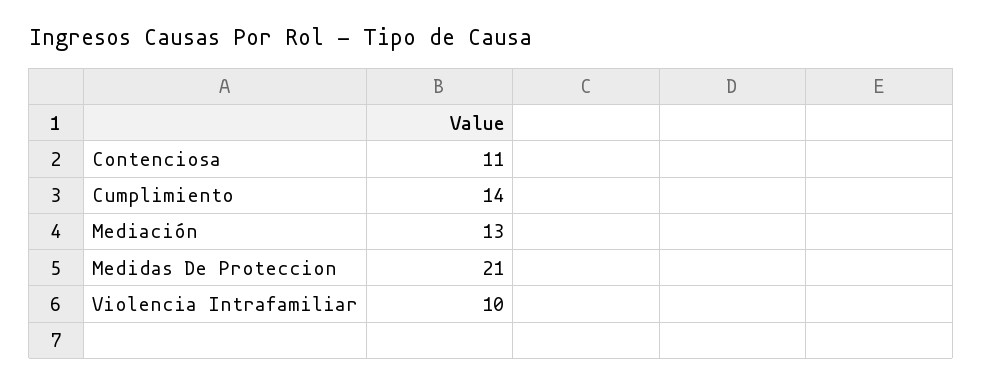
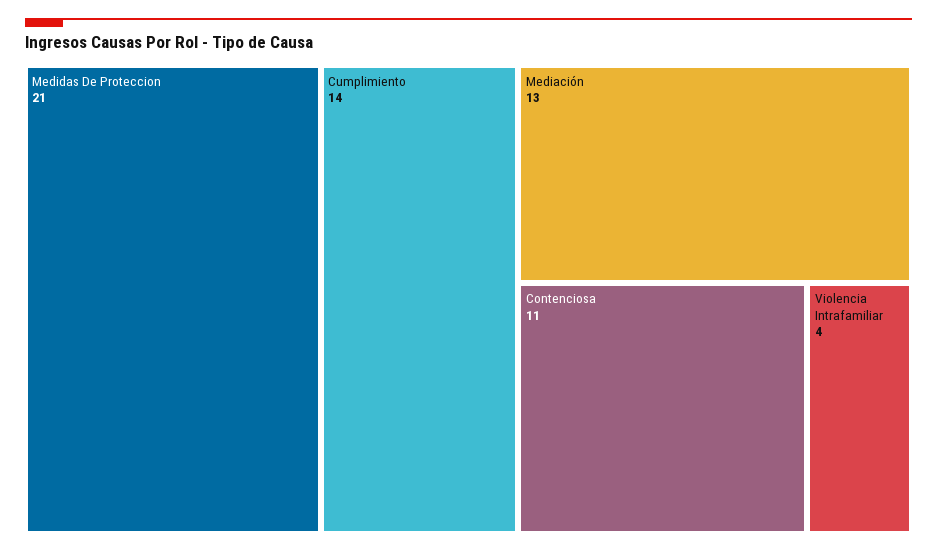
  {
    "Contenciosa": 11,
    "Cumplimiento": 14,
    "Mediación": 13,
    "Medidas De Proteccion": 21,
-   "Violencia Intrafamiliar": 10
+   "Violencia Intrafamiliar": 4
  }

